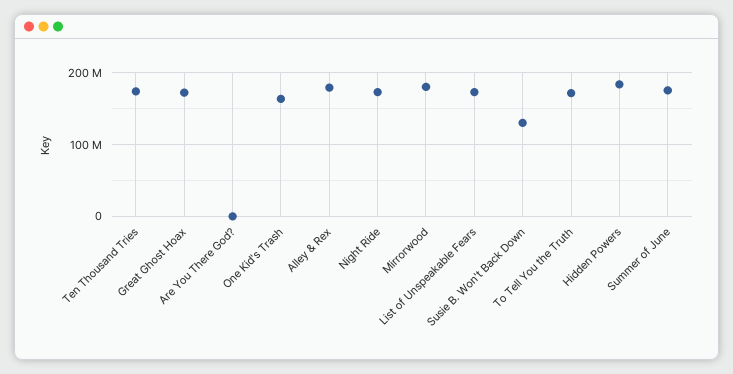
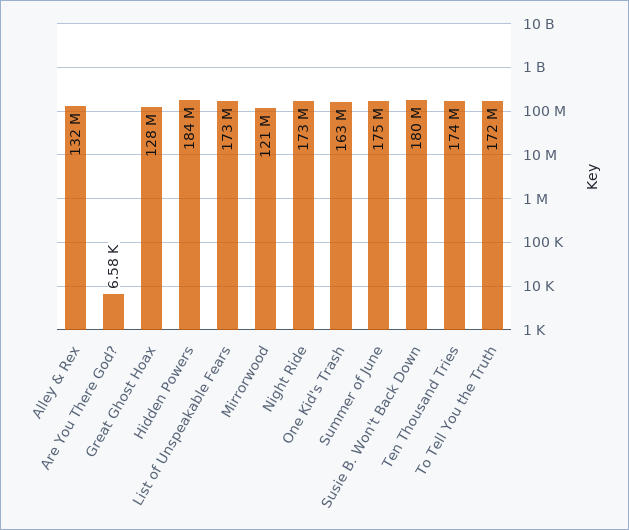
  {
    "Ten Thousand Tries": 174000000,
-   "Great Ghost Hoax": 170000000,
+   "Great Ghost Hoax": 128000000,
    "Are You There God?": 6580,
    "One Kid's Trash": 163000000,
-   "Alley & Rex": 180000000,
+   "Alley & Rex": 132000000,
    "Night Ride": 173000000,
-   "Mirrorwood": 180000000,
+   "Mirrorwood": 121000000,
    "List of Unspeakable Fears": 173000000,
-   "Susie B. Won't Back Down": 130000000,
+   "Susie B. Won't Back Down": 180000000,
    "To Tell You the Truth": 172000000,
    "Hidden Powers": 184000000,
    "Summer of June": 175000000
  }

